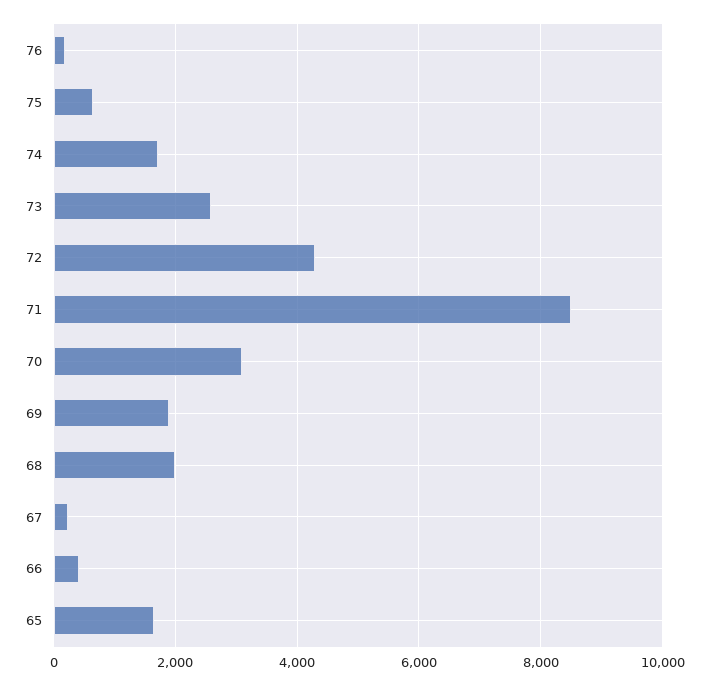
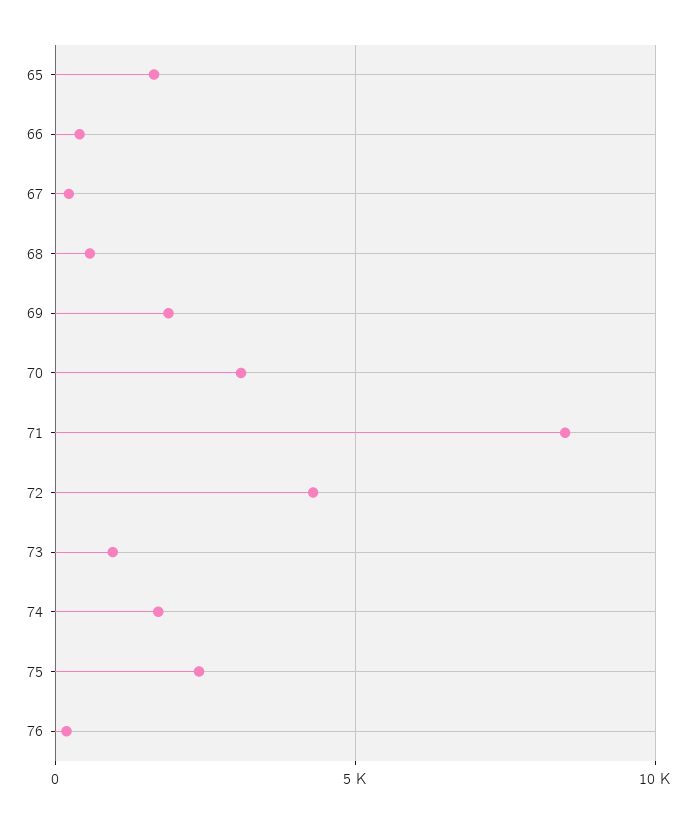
  {
    "76": 200,
-   "75": 600,
+   "75": 2500,
    "74": 1800,
-   "73": 2600,
+   "73": 1000,
    "72": 4400,
    "71": 8600,
    "70": 3200,
    "69": 1800,
-   "68": 2000,
+   "68": 500,
    "67": 200,
    "66": 400,
    "65": 1600
  }

